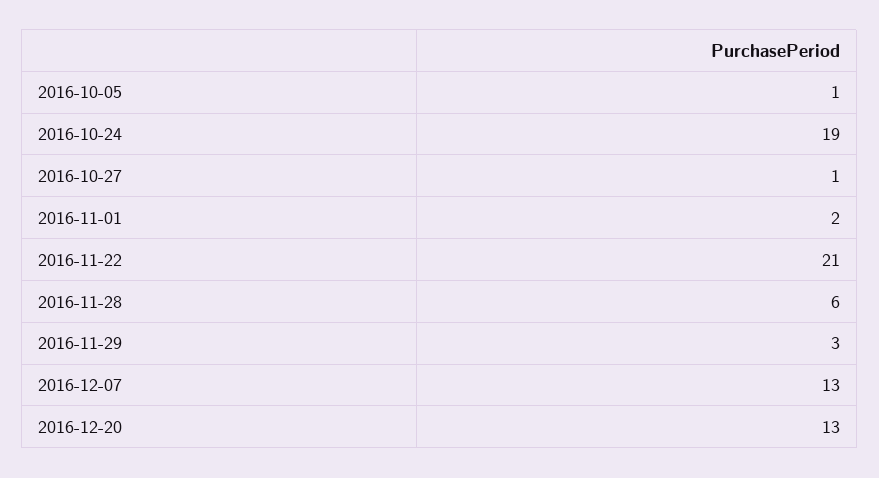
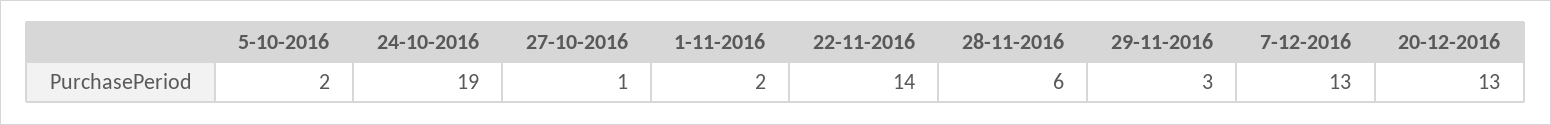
  {
-   "2016-10-05": 1,
+   "2016-10-05": 2,
    "2016-10-24": 19,
    "2016-10-27": 1,
    "2016-11-01": 2,
-   "2016-11-22": 21,
+   "2016-11-22": 14,
    "2016-11-28": 6,
    "2016-11-29": 3,
    "2016-12-07": 13,
    "2016-12-20": 13
  }

